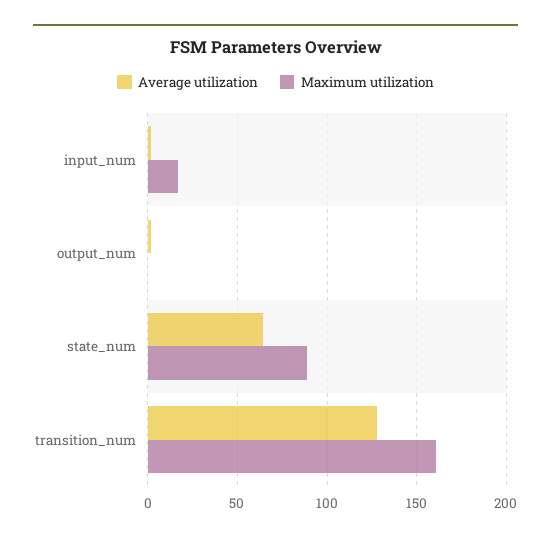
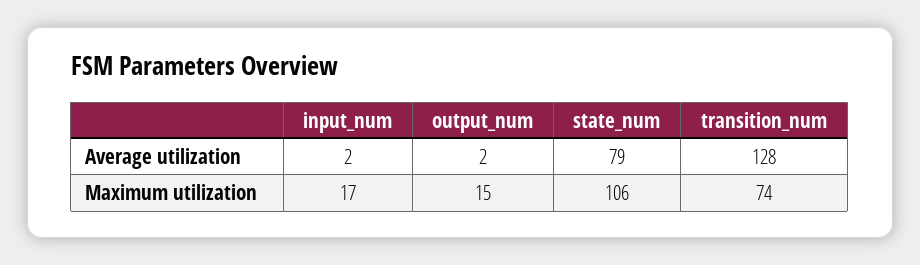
  {
    "Average utilization": {
      "input_num": 2,
      "output_num": 2,
-     "state_num": 65,
+     "state_num": 79,
      "transition_num": 128
    },
    "Maximum utilization": {
      "input_num": 17,
-     "output_num": 0,
+     "output_num": 15,
-     "state_num": 90,
+     "state_num": 106,
-     "transition_num": 160
+     "transition_num": 74
    }
  }

